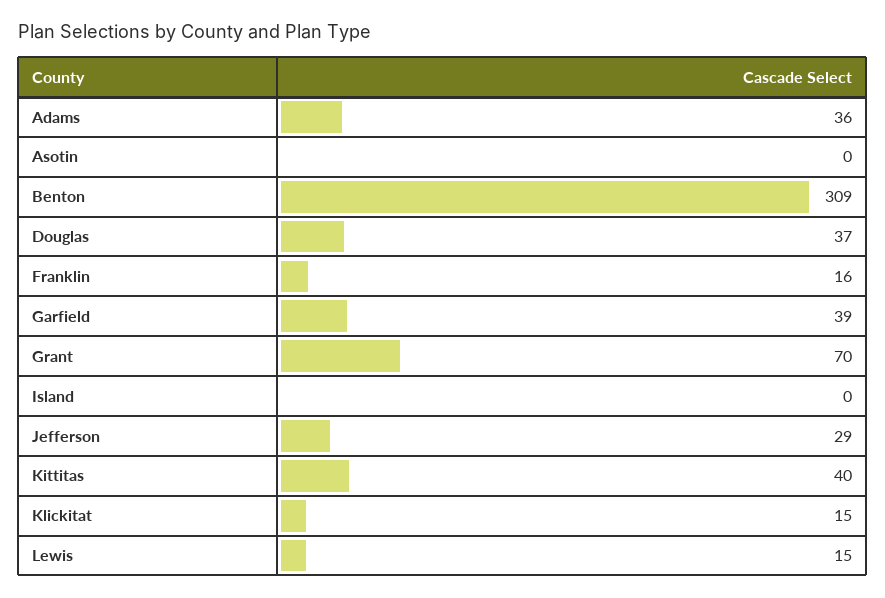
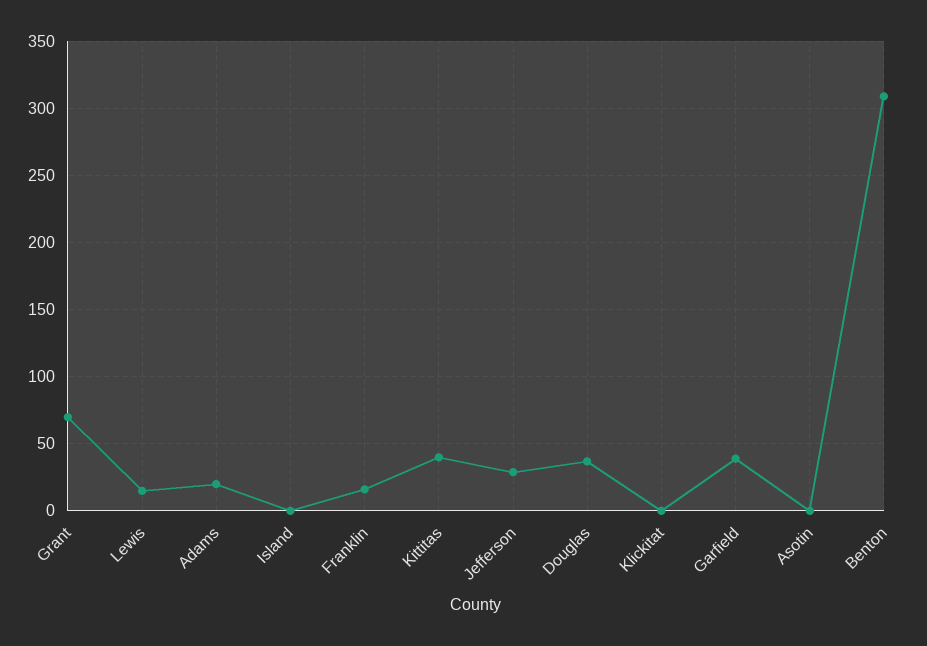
  {
-   "Adams": 36,
+   "Adams": 20,
    "Asotin": 0,
    "Benton": 309,
    "Douglas": 37,
    "Franklin": 16,
    "Garfield": 39,
    "Grant": 70,
    "Island": 0,
    "Jefferson": 29,
    "Kittitas": 40,
-   "Klickitat": 15,
+   "Klickitat": 0,
    "Lewis": 15
  }

